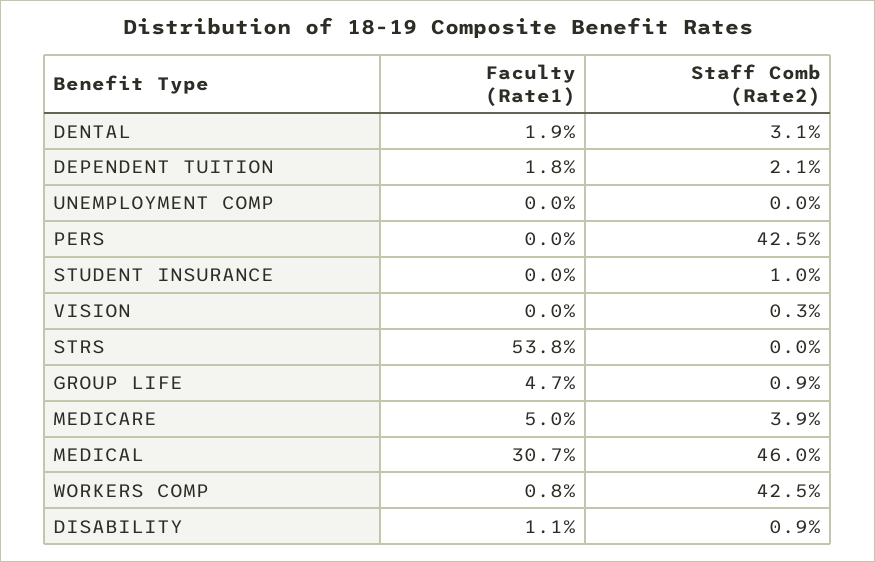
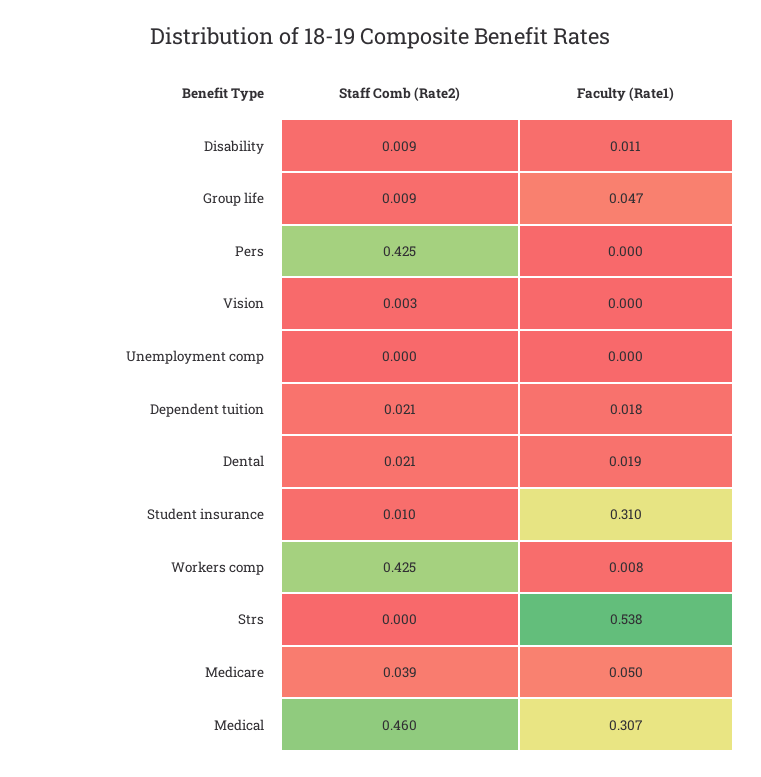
  {
    "Faculty (Rate1)": {
      "DENTAL": 0.019,
      "DEPENDENT TUITION": 0.018,
      "UNEMPLOYMENT COMP": 0,
      "PERS": 0,
-     "STUDENT INSURANCE": 0,
+     "STUDENT INSURANCE": 0.31,
      "VISION": 0,
      "STRS": 0.538,
      "GROUP LIFE": 0.047,
      "MEDICARE": 0.05,
      "MEDICAL": 0.307,
      "WORKERS COMP": 0.008,
      "DISABILITY": 0.011
    },
    "Staff Comb (Rate2)": {
-     "DENTAL": 0.031,
+     "DENTAL": 0.021,
      "DEPENDENT TUITION": 0.021,
      "UNEMPLOYMENT COMP": 0,
      "PERS": 0.425,
      "STUDENT INSURANCE": 0.01,
      "VISION": 0.003,
      "STRS": 0,
      "GROUP LIFE": 0.009,
      "MEDICARE": 0.039,
      "MEDICAL": 0.46,
      "WORKERS COMP": 0.425,
      "DISABILITY": 0.009
    }
  }

